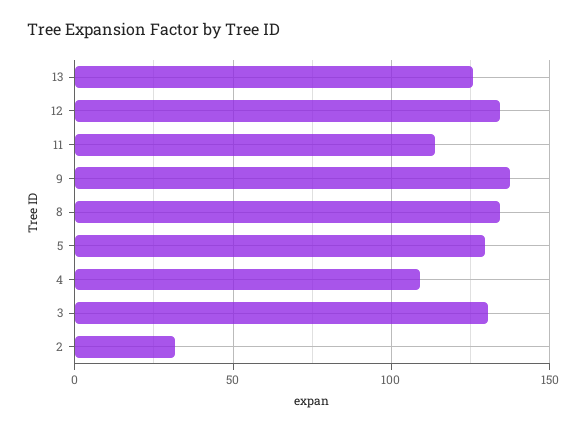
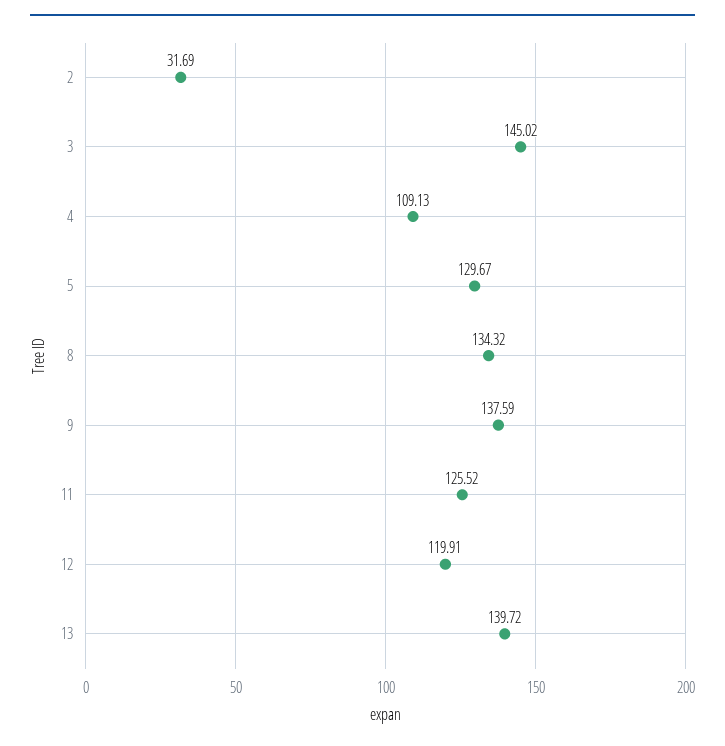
  {
-   "13": 125,
+   "13": 139.72,
-   "12": 135,
+   "12": 119.91,
-   "11": 115,
+   "11": 125.52,
    "9": 137.59,
    "8": 134.32,
    "5": 129.67,
    "4": 109.13,
-   "3": 130,
+   "3": 145.02,
    "2": 31.69
  }

